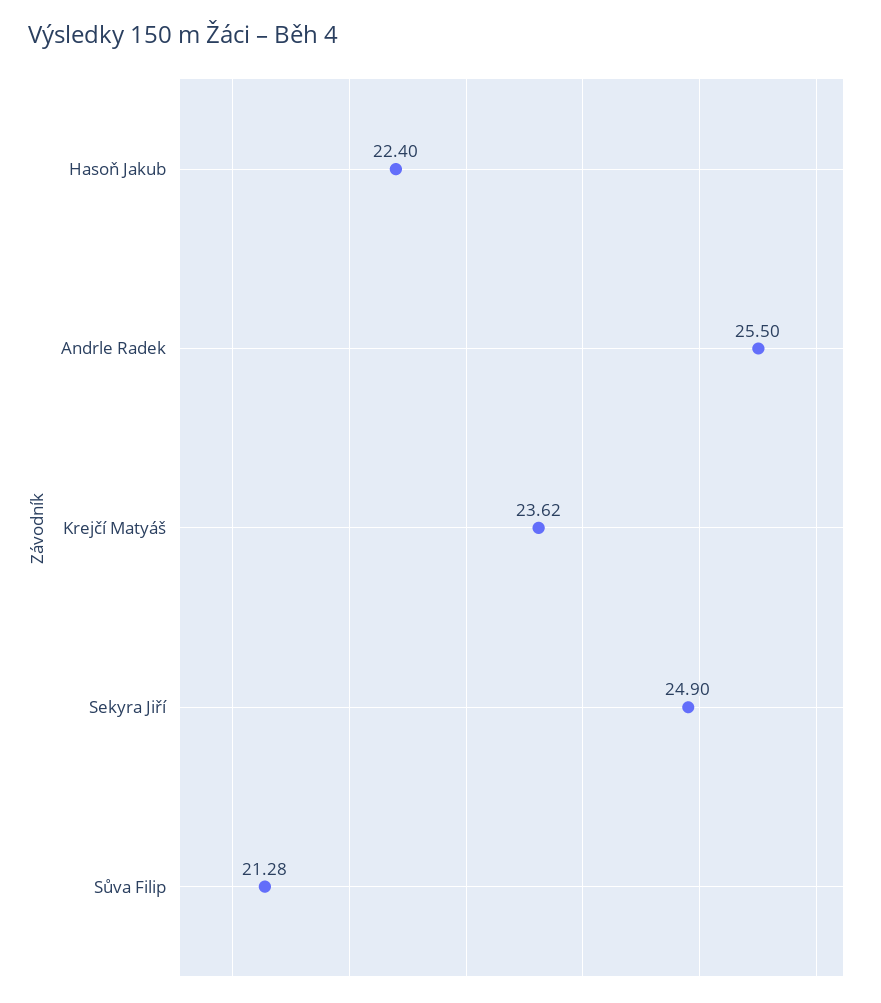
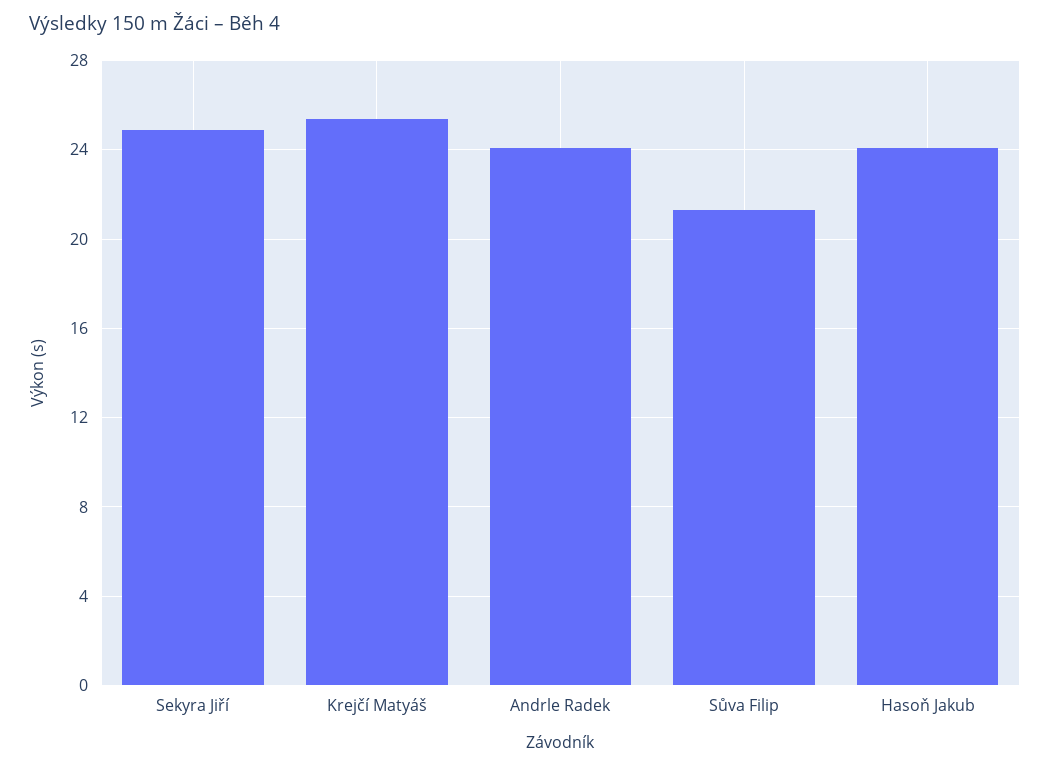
  {
-   "Hasoň Jakub": 22.4,
+   "Hasoň Jakub": 24,
-   "Andrle Radek": 25.5,
+   "Andrle Radek": 24,
-   "Krejčí Matyáš": 23.62,
+   "Krejčí Matyáš": 25.5,
    "Sekyra Jiří": 24.9,
    "Sůva Filip": 21.28
  }

